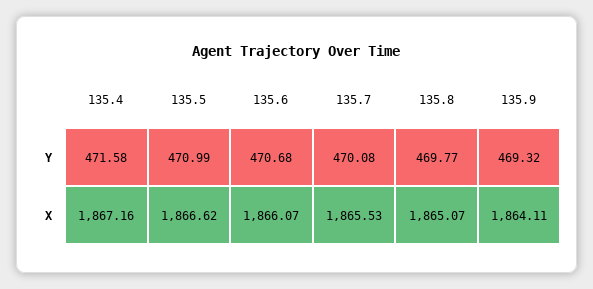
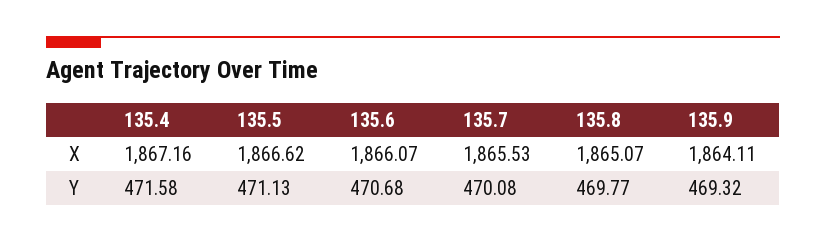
  {
    "135.4": {
      "Y": 471.58,
      "X": 1867.16
    },
    "135.5": {
-     "Y": 470.99,
+     "Y": 471.13,
      "X": 1866.62
    },
    "135.6": {
      "Y": 470.68,
      "X": 1866.07
    },
    "135.7": {
      "Y": 470.08,
      "X": 1865.53
    },
    "135.8": {
      "Y": 469.77,
      "X": 1865.07
    },
    "135.9": {
      "Y": 469.32,
      "X": 1864.11
    }
  }

